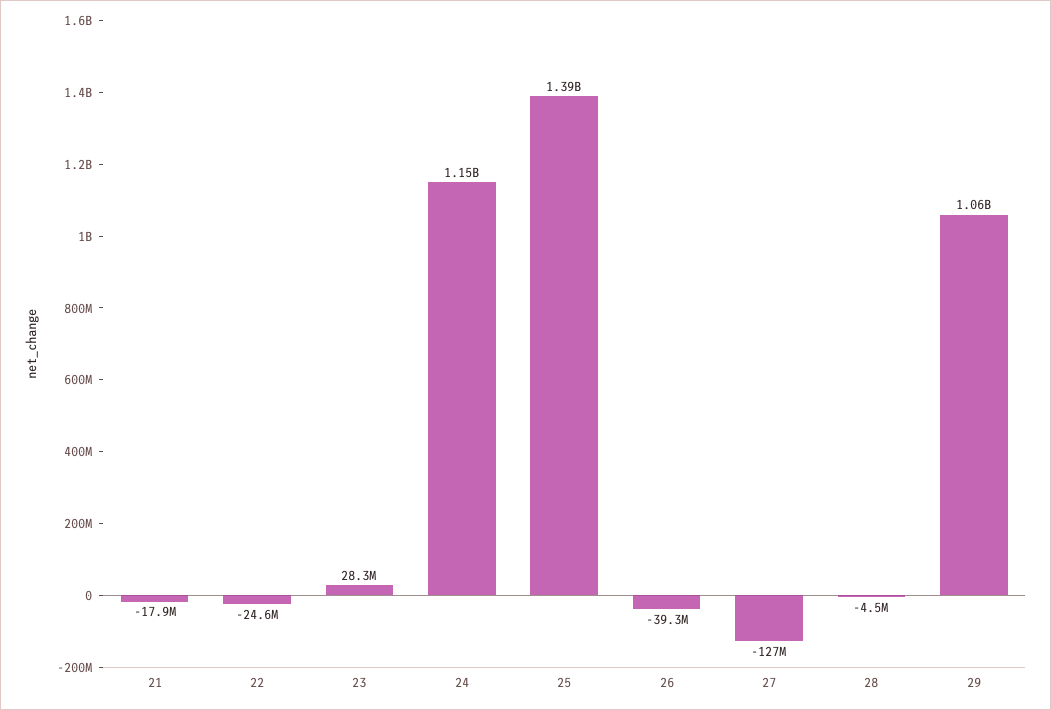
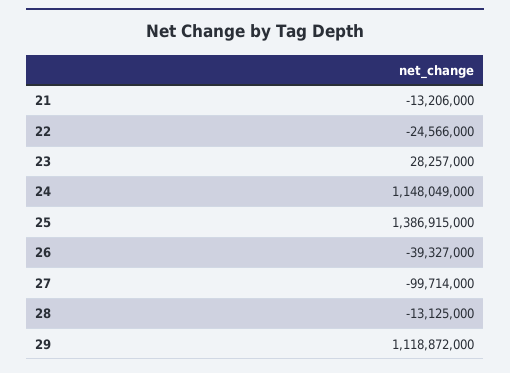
  {
-   "21": -17900000,
+   "21": -13206000,
    "22": -24566000,
    "23": 28257000,
    "24": 1148049000,
    "25": 1386915000,
    "26": -39327000,
-   "27": -127000000,
+   "27": -99714000,
-   "28": -4500000,
+   "28": -13125000,
-   "29": 1060000000
+   "29": 1118872000
  }

